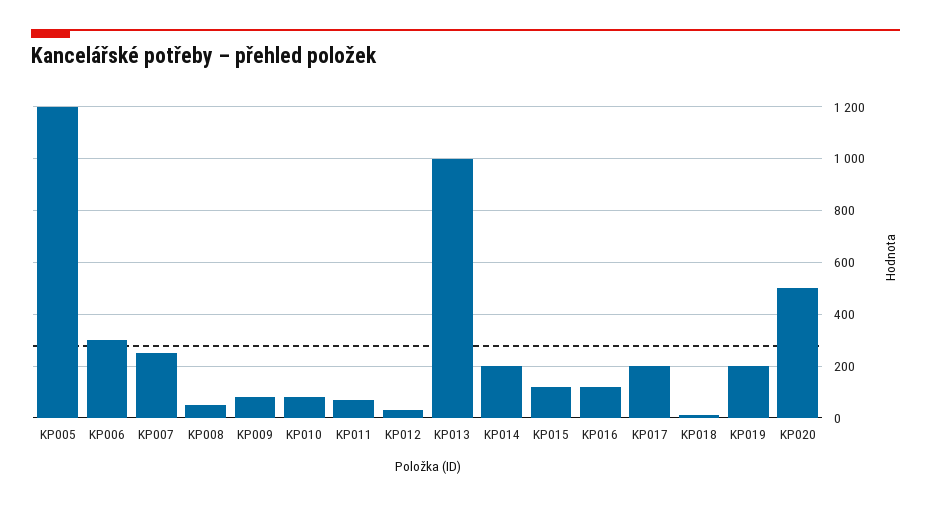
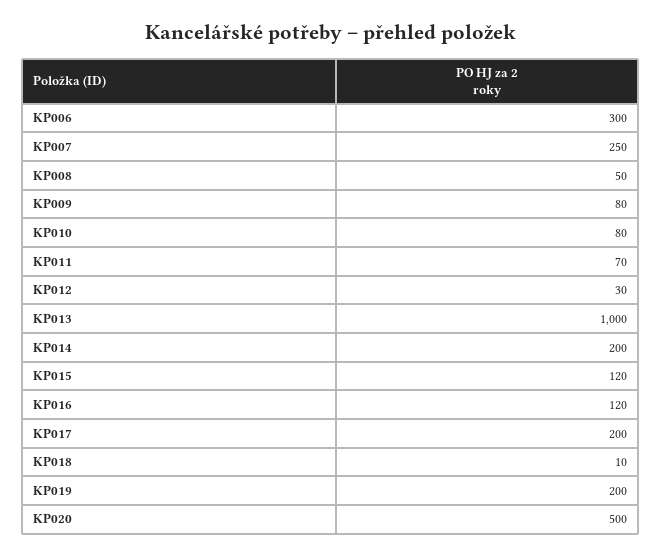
  {
-   "KP005": 1200,
    "KP006": 300,
    "KP007": 250,
    "KP008": 50,
    "KP009": 80,
    "KP010": 80,
    "KP011": 70,
    "KP012": 30,
    "KP013": 1000,
    "KP014": 200,
    "KP015": 120,
    "KP016": 120,
    "KP017": 200,
    "KP018": 10,
    "KP019": 200,
    "KP020": 500
  }

